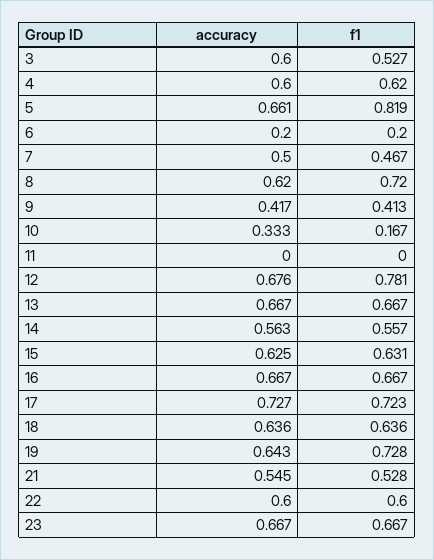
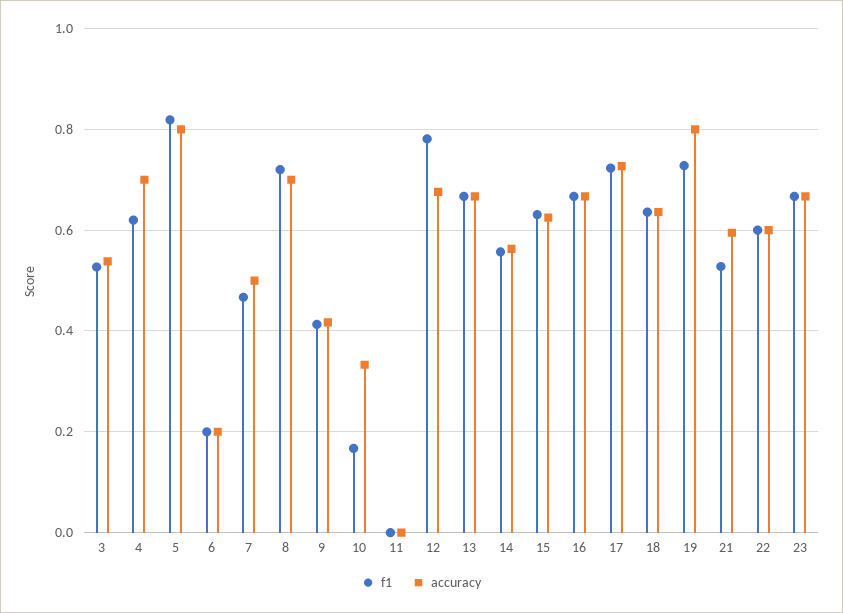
  {
    "accuracy": {
-     "3": 0.6,
+     "3": 0.54,
-     "4": 0.6,
+     "4": 0.7,
-     "5": 0.661,
+     "5": 0.8,
      "6": 0.2,
      "7": 0.5,
-     "8": 0.62,
+     "8": 0.7,
      "9": 0.417,
      "10": 0.333,
      "11": 0,
      "12": 0.676,
      "13": 0.667,
      "14": 0.563,
      "15": 0.625,
      "16": 0.667,
      "17": 0.727,
      "18": 0.636,
-     "19": 0.643,
+     "19": 0.8,
-     "21": 0.545,
+     "21": 0.6,
      "22": 0.6,
      "23": 0.667
    },
    "f1": {
      "3": 0.527,
      "4": 0.62,
      "5": 0.819,
      "6": 0.2,
      "7": 0.467,
      "8": 0.72,
      "9": 0.413,
      "10": 0.167,
      "11": 0,
      "12": 0.781,
      "13": 0.667,
      "14": 0.557,
      "15": 0.631,
      "16": 0.667,
      "17": 0.723,
      "18": 0.636,
      "19": 0.728,
      "21": 0.528,
      "22": 0.6,
      "23": 0.667
    }
  }

